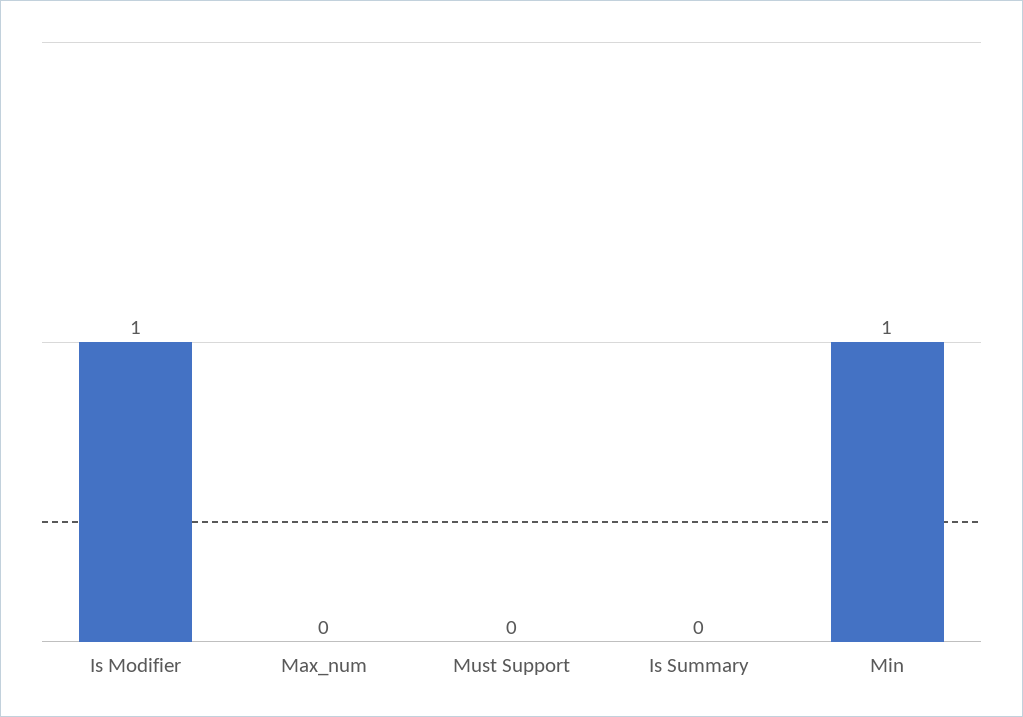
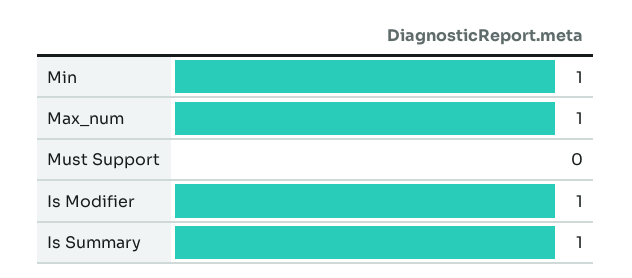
  {
    "Is Modifier": 1,
-   "Max_num": 0,
+   "Max_num": 1,
    "Must Support": 0,
-   "Is Summary": 0,
+   "Is Summary": 1,
    "Min": 1
  }

